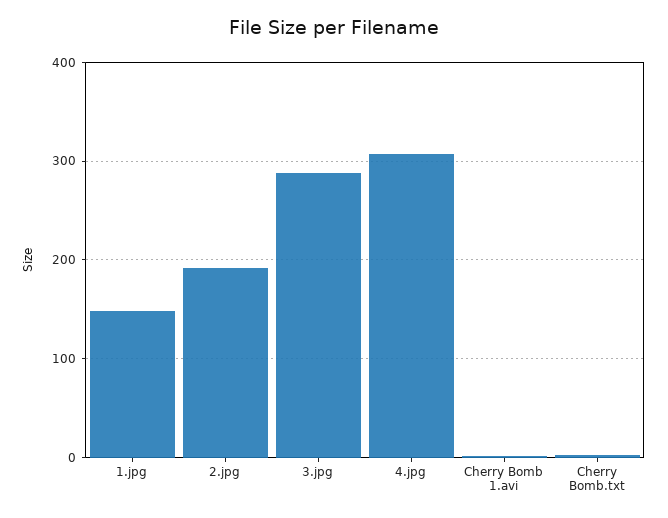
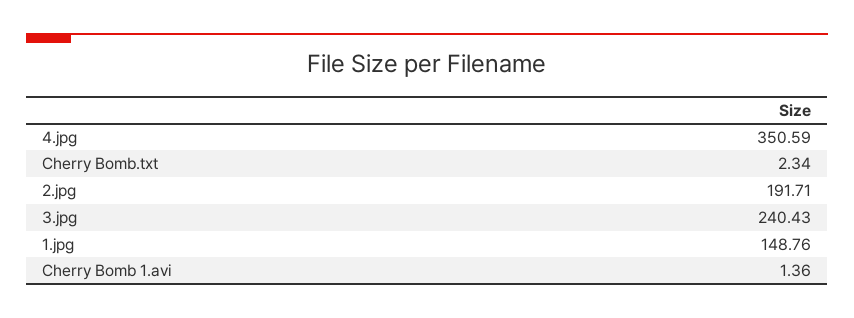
  {
    "1.jpg": 148.76,
    "2.jpg": 191.71,
-   "3.jpg": 290,
+   "3.jpg": 240.43,
-   "4.jpg": 310,
+   "4.jpg": 350.59,
    "Cherry Bomb 1.avi": 1.36,
    "Cherry Bomb.txt": 2.34
  }

